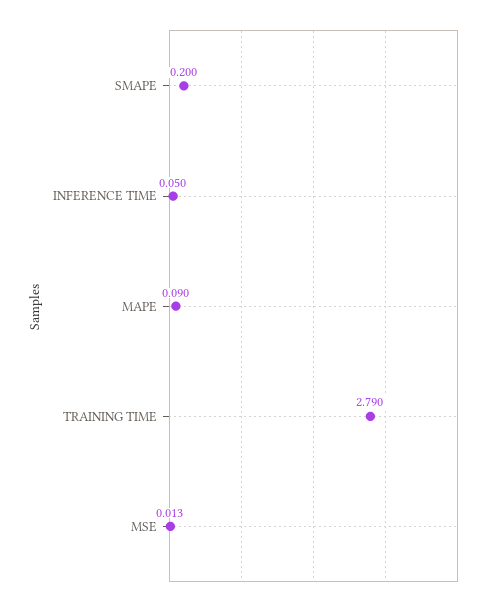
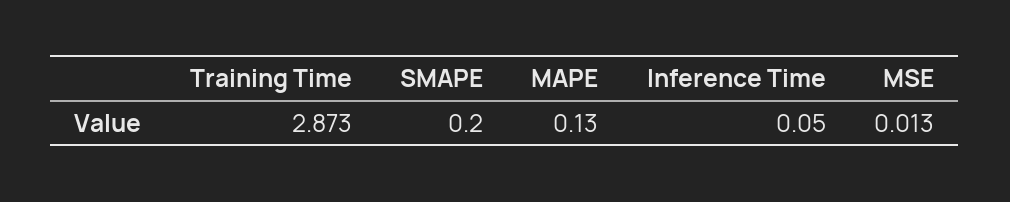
  {
    "SMAPE": 0.2,
    "INFERENCE TIME": 0.05,
-   "MAPE": 0.09,
+   "MAPE": 0.13,
-   "TRAINING TIME": 2.79,
+   "TRAINING TIME": 2.873,
    "MSE": 0.013
  }

